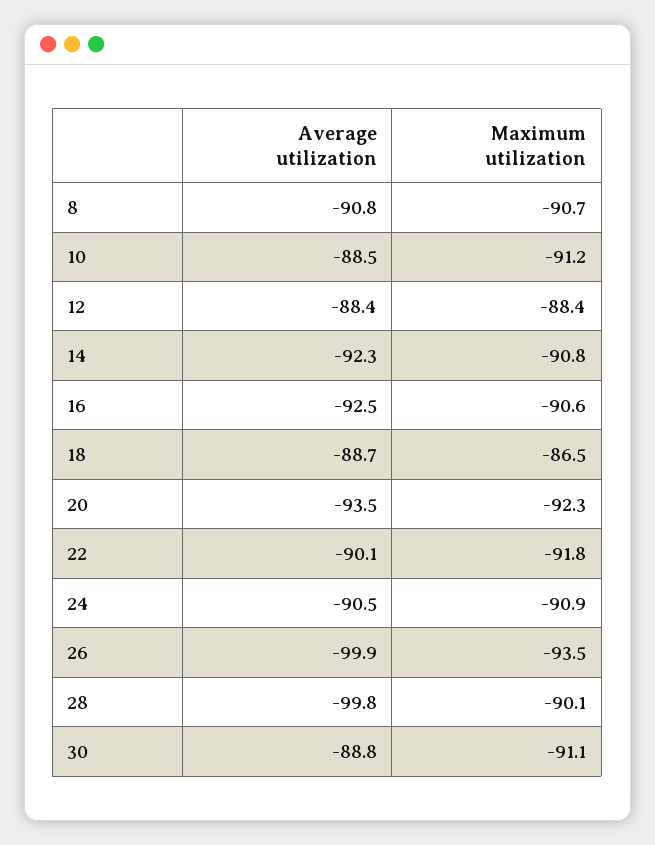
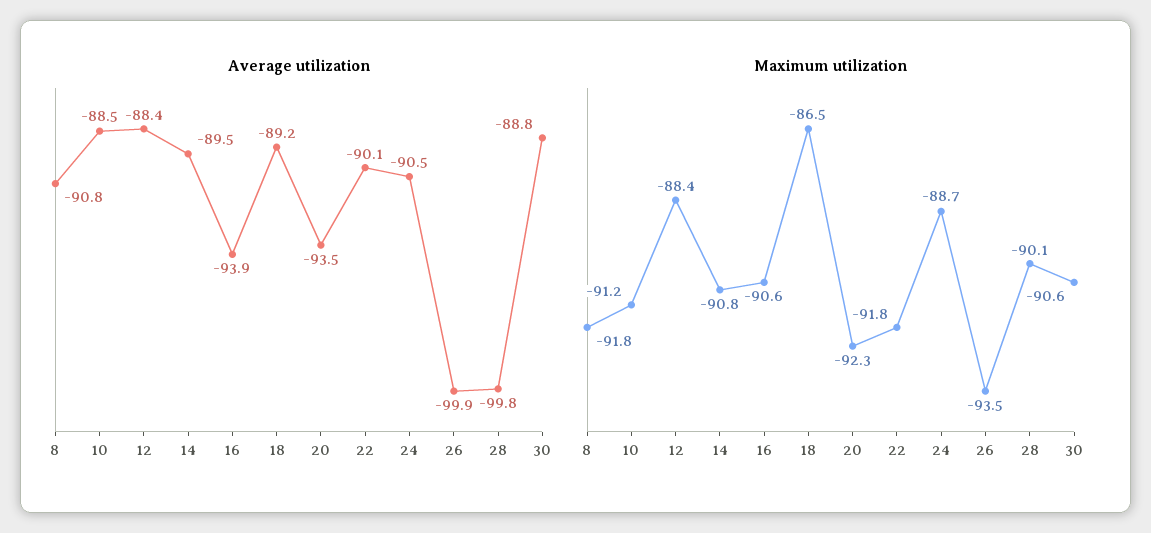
  {
    "Average utilization": {
      "8": -90.8,
      "10": -88.5,
      "12": -88.4,
-     "14": -92.3,
+     "14": -89.5,
-     "16": -92.5,
+     "16": -93.9,
-     "18": -88.7,
+     "18": -89.2,
      "20": -93.5,
      "22": -90.1,
      "24": -90.5,
      "26": -99.9,
      "28": -99.8,
      "30": -88.8
    },
    "Maximum utilization": {
-     "8": -90.7,
+     "8": -91.8,
      "10": -91.2,
      "12": -88.4,
      "14": -90.8,
      "16": -90.6,
      "18": -86.5,
      "20": -92.3,
      "22": -91.8,
-     "24": -90.9,
+     "24": -88.7,
      "26": -93.5,
      "28": -90.1,
-     "30": -91.1
+     "30": -90.6
    }
  }

